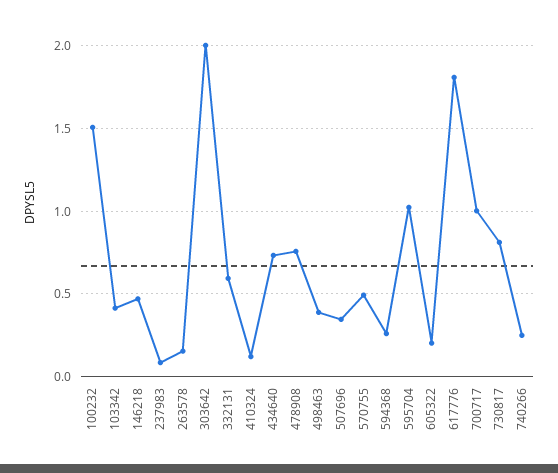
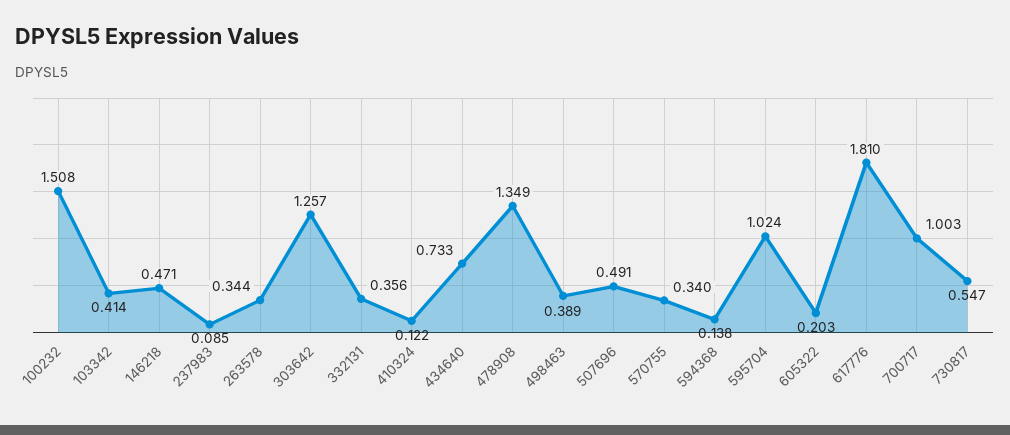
  {
    "100232": 1.508,
    "103342": 0.414,
    "146218": 0.471,
    "237983": 0.085,
-   "263578": 0.15,
+   "263578": 0.344,
-   "303642": 2,
+   "303642": 1.257,
-   "332131": 0.6,
+   "332131": 0.356,
    "410324": 0.122,
    "434640": 0.733,
-   "478908": 0.75,
+   "478908": 1.349,
    "498463": 0.389,
-   "507696": 0.35,
+   "507696": 0.491,
-   "570755": 0.5,
+   "570755": 0.34,
-   "594368": 0.25,
+   "594368": 0.138,
    "595704": 1.024,
    "605322": 0.203,
    "617776": 1.81,
    "700717": 1.003,
-   "730817": 0.8,
+   "730817": 0.547
-   "740266": 0.25
  }

